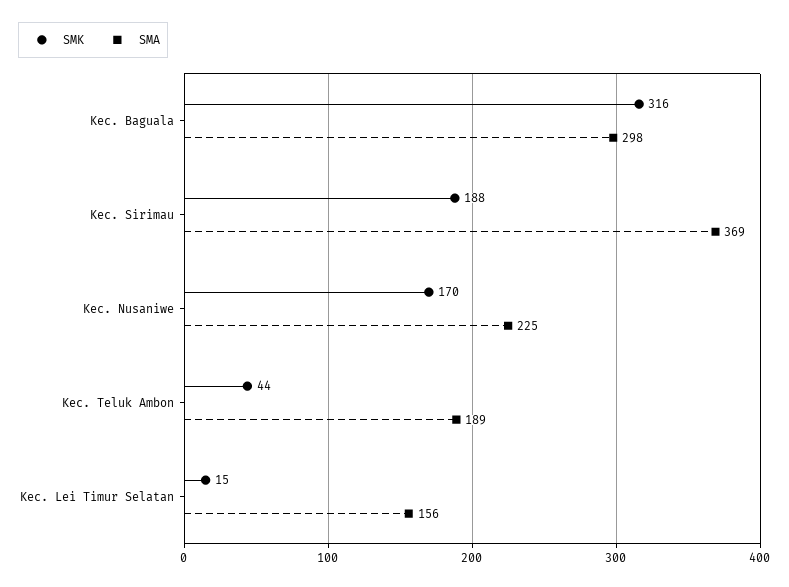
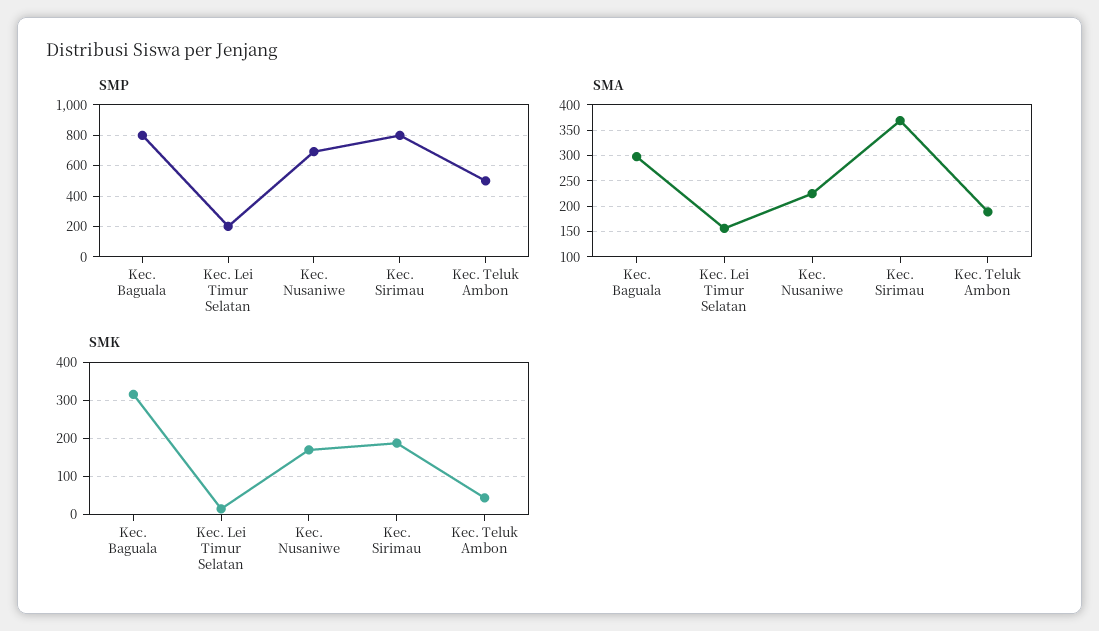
  {
    "SMK": {
      "Kec. Baguala": 316,
      "Kec. Sirimau": 188,
      "Kec. Nusaniwe": 170,
      "Kec. Teluk Ambon": 44,
      "Kec. Lei Timur Selatan": 15
    },
    "SMA": {
      "Kec. Baguala": 298,
      "Kec. Sirimau": 369,
      "Kec. Nusaniwe": 225,
      "Kec. Teluk Ambon": 189,
      "Kec. Lei Timur Selatan": 156
-   }
+   },
+   "SMP": {
+     "Kec. Baguala": 800,
+     "Kec. Lei Timur Selatan": 200,
+     "Kec. Nusaniwe": 700,
+     "Kec. Sirimau": 800,
+     "Kec. Teluk Ambon": 500
+   }
  }

